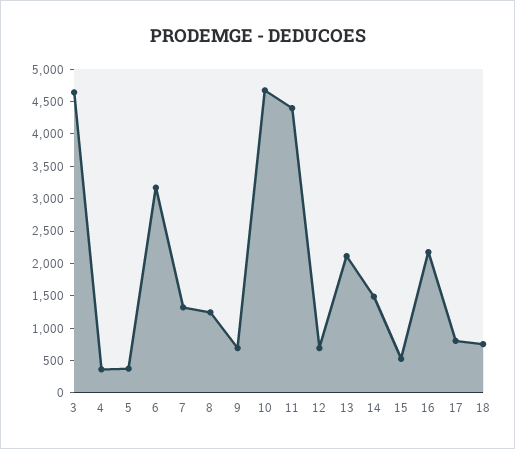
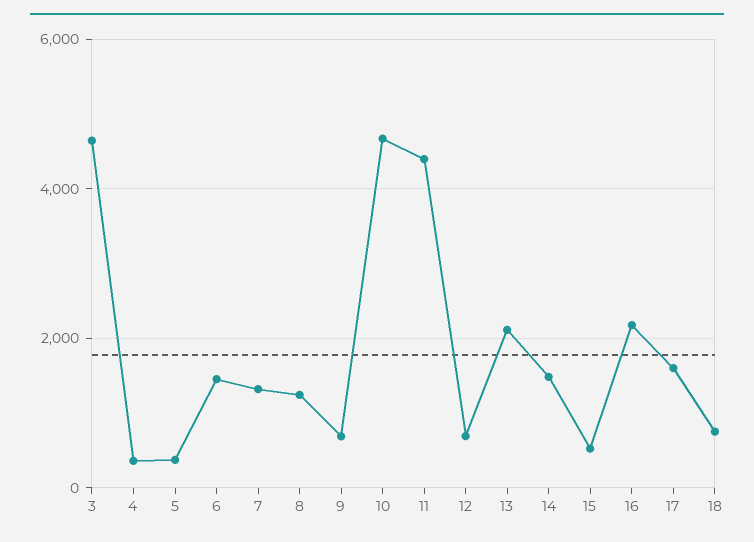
  {
    "3": 4600,
    "4": 400,
    "5": 400,
-   "6": 3250,
+   "6": 1400,
    "7": 1400,
    "8": 1200,
    "9": 600,
    "10": 4600,
    "11": 4400,
    "12": 600,
    "13": 2200,
    "14": 1400,
    "15": 600,
    "16": 2200,
-   "17": 750,
+   "17": 1600,
    "18": 800
  }

